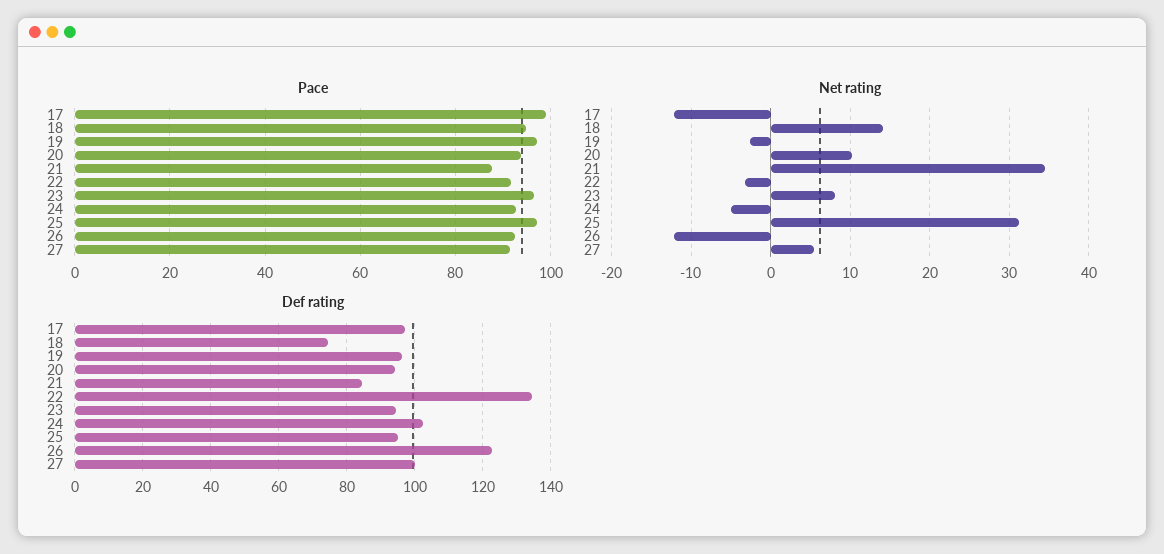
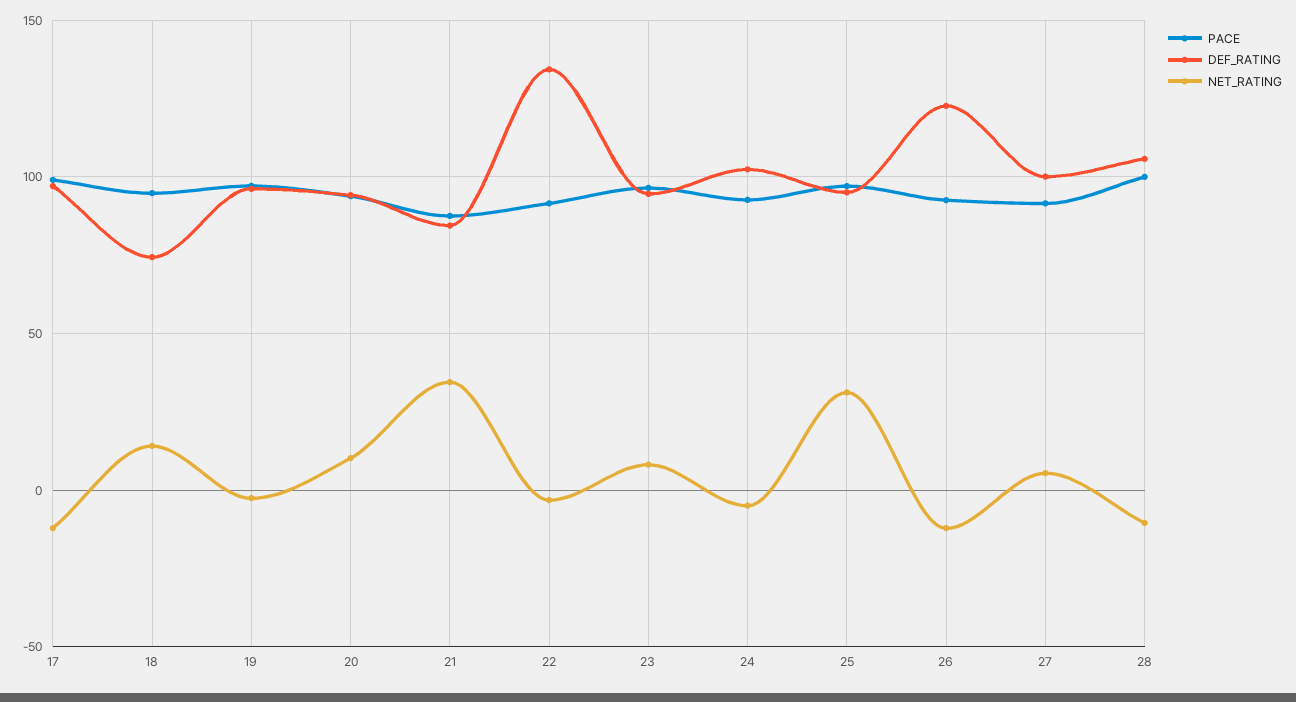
  {
    "Pace": {
      "17": 100,
      "18": 94,
      "19": 98,
      "20": 94,
      "21": 88,
      "22": 92,
      "23": 96,
      "24": 92,
      "25": 98,
      "26": 92,
-     "27": 92
+     "27": 92,
+     "28": 100
    },
    "Net rating": {
      "17": -12,
      "18": 14,
      "19": -3,
      "20": 10,
      "21": 35,
      "22": -3,
      "23": 8,
      "24": -5,
      "25": 31,
      "26": -12,
-     "27": 5
+     "27": 5,
+     "28": -10
    },
    "Def rating": {
      "17": 98,
      "18": 74,
      "19": 96,
      "20": 94,
      "21": 84,
      "22": 134,
      "23": 94,
      "24": 102,
      "25": 96,
      "26": 122,
-     "27": 100
+     "27": 100,
+     "28": 105
    }
  }

